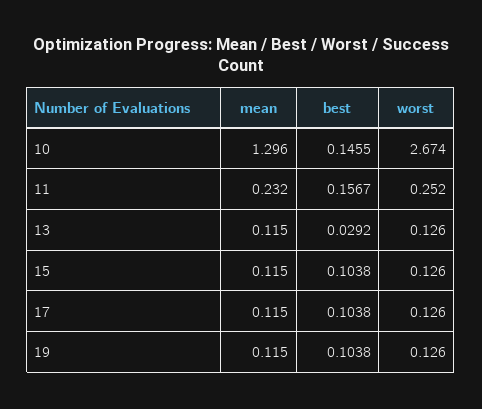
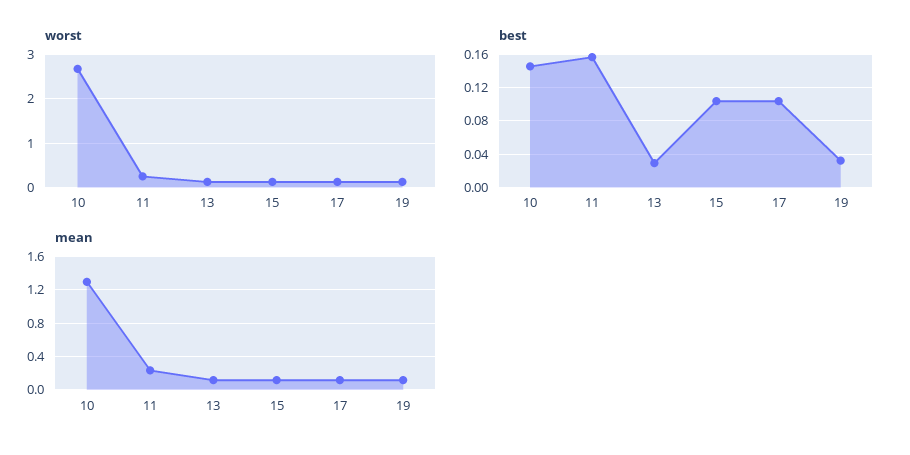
  {
    "mean": {
      "10": 1.296,
      "11": 0.232,
      "13": 0.115,
      "15": 0.115,
      "17": 0.115,
      "19": 0.115
    },
    "best": {
      "10": 0.1455,
      "11": 0.1567,
      "13": 0.0292,
      "15": 0.1038,
      "17": 0.1038,
-     "19": 0.1038
+     "19": 0.03
    },
    "worst": {
      "10": 2.674,
      "11": 0.252,
      "13": 0.126,
      "15": 0.126,
      "17": 0.126,
      "19": 0.126
    }
  }

